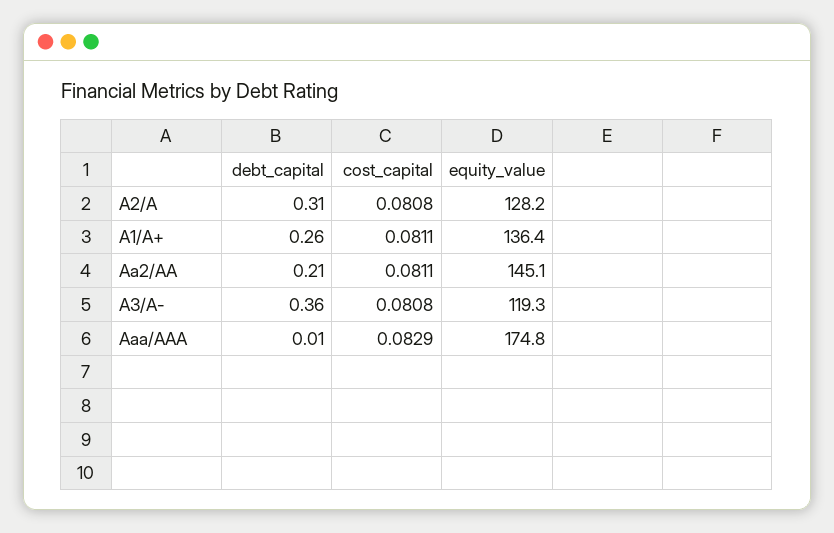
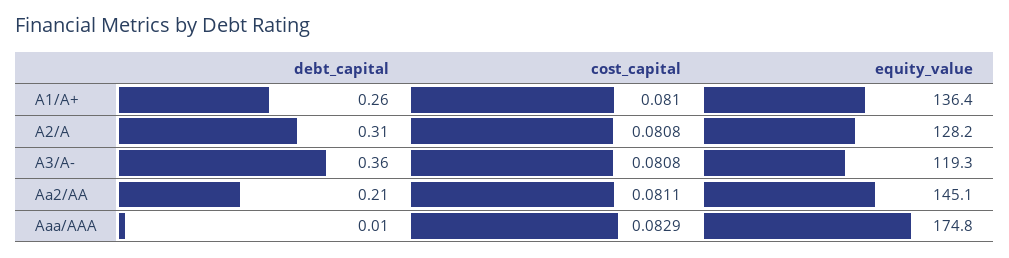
  {
    "debt_capital": {
      "A2/A": 0.31,
      "A1/A+": 0.26,
      "Aa2/AA": 0.21,
      "A3/A-": 0.36,
      "Aaa/AAA": 0.01
    },
    "cost_capital": {
      "A2/A": 0.0808,
-     "A1/A+": 0.0811,
+     "A1/A+": 0.081,
      "Aa2/AA": 0.0811,
      "A3/A-": 0.0808,
      "Aaa/AAA": 0.0829
    },
    "equity_value": {
      "A2/A": 128.2,
      "A1/A+": 136.4,
      "Aa2/AA": 145.1,
      "A3/A-": 119.3,
      "Aaa/AAA": 174.8
    }
  }

